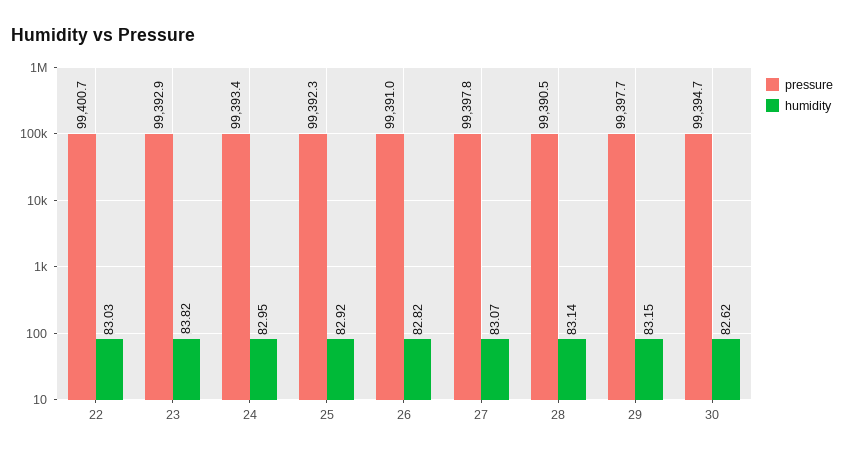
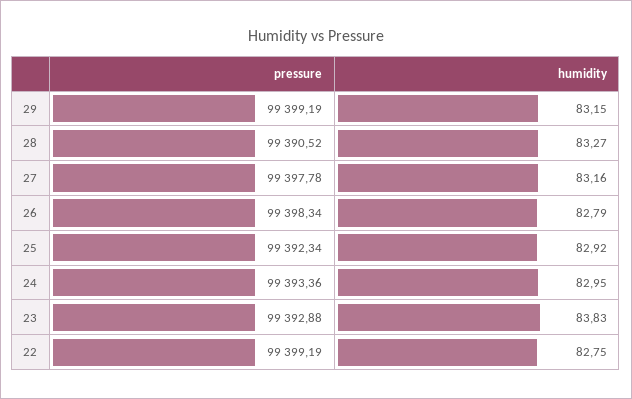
  {
    "pressure": {
-     "22": 99400.7,
+     "22": 99399.19,
      "23": 99392.88,
      "24": 99393.36,
      "25": 99392.34,
-     "26": 99391,
+     "26": 99398.34,
      "27": 99397.78,
      "28": 99390.52,
-     "29": 99397.7,
+     "29": 99399.19
-     "30": 99394.7
    },
    "humidity": {
-     "22": 83.03,
+     "22": 82.75,
-     "23": 83.82,
+     "23": 83.83,
      "24": 82.95,
      "25": 82.92,
-     "26": 82.82,
+     "26": 82.79,
-     "27": 83.07,
+     "27": 83.16,
-     "28": 83.14,
+     "28": 83.27,
-     "29": 83.15,
+     "29": 83.15
-     "30": 82.62
    }
  }

